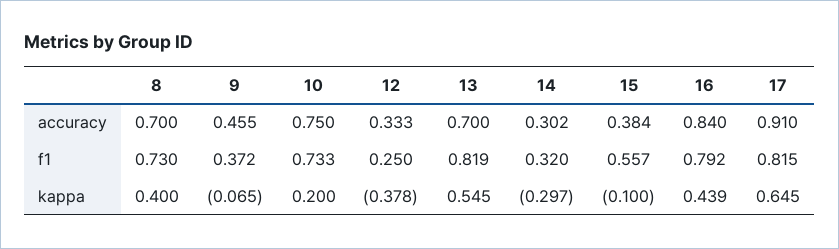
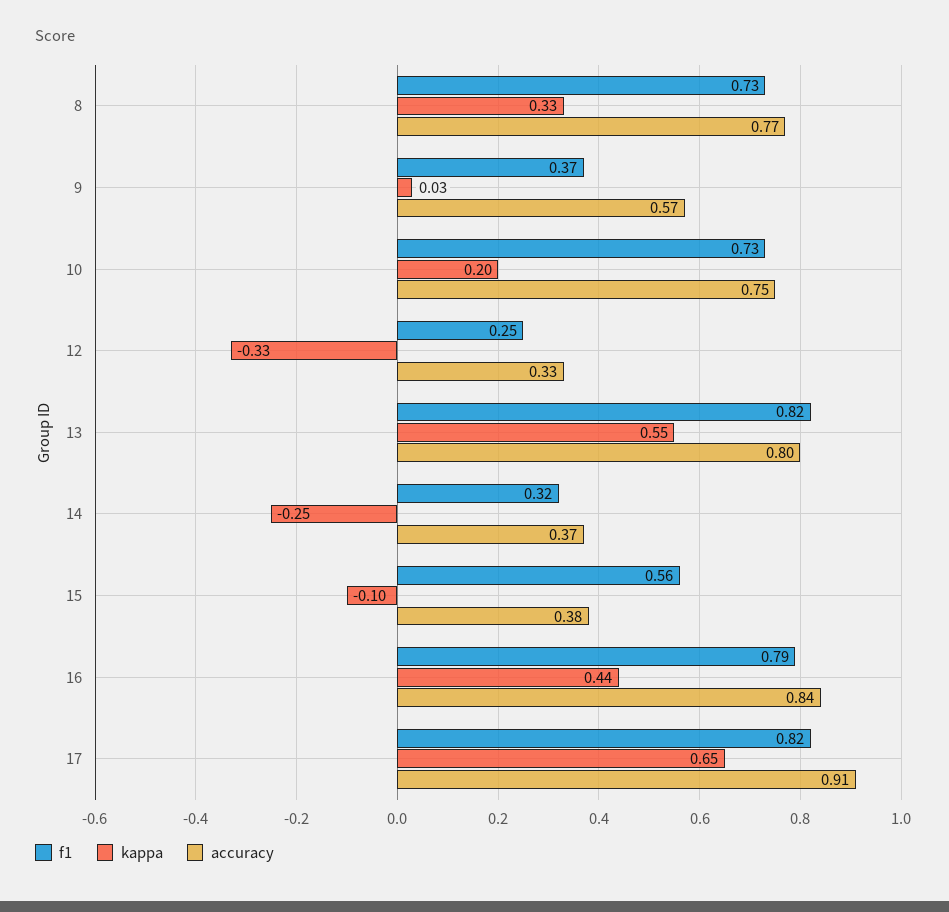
  {
    "accuracy": {
-     "8": 0.7,
+     "8": 0.77,
-     "9": 0.455,
+     "9": 0.57,
      "10": 0.75,
      "12": 0.333,
-     "13": 0.7,
+     "13": 0.8,
-     "14": 0.302,
+     "14": 0.37,
      "15": 0.384,
      "16": 0.84,
      "17": 0.91
    },
    "f1": {
      "8": 0.73,
      "9": 0.372,
      "10": 0.733,
      "12": 0.25,
      "13": 0.819,
      "14": 0.32,
      "15": 0.557,
      "16": 0.792,
      "17": 0.815
    },
    "kappa": {
-     "8": 0.4,
+     "8": 0.33,
-     "9": -0.065,
+     "9": 0.03,
      "10": 0.2,
-     "12": -0.378,
+     "12": -0.33,
      "13": 0.545,
-     "14": -0.297,
+     "14": -0.25,
      "15": -0.1,
      "16": 0.439,
      "17": 0.645
    }
  }

